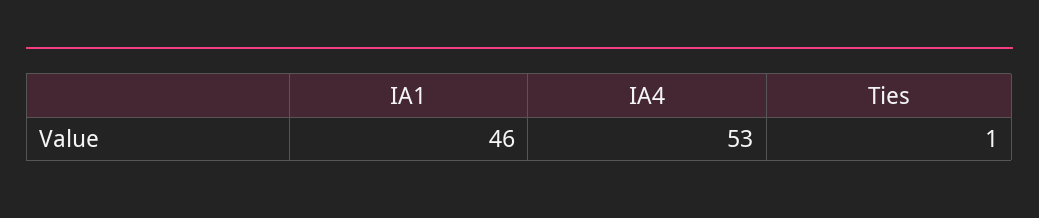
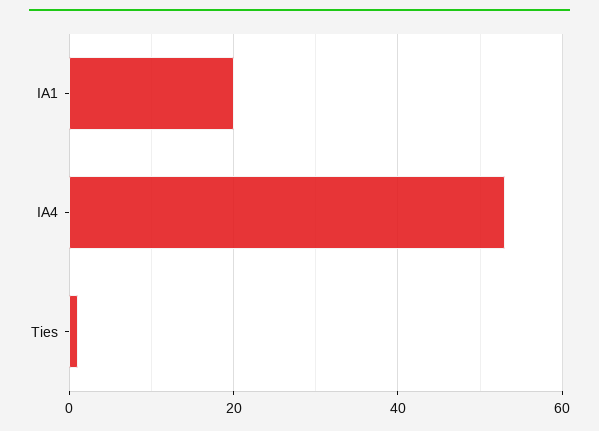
  {
-   "IA1": 46,
+   "IA1": 20,
    "IA4": 53,
    "Ties": 1
  }

